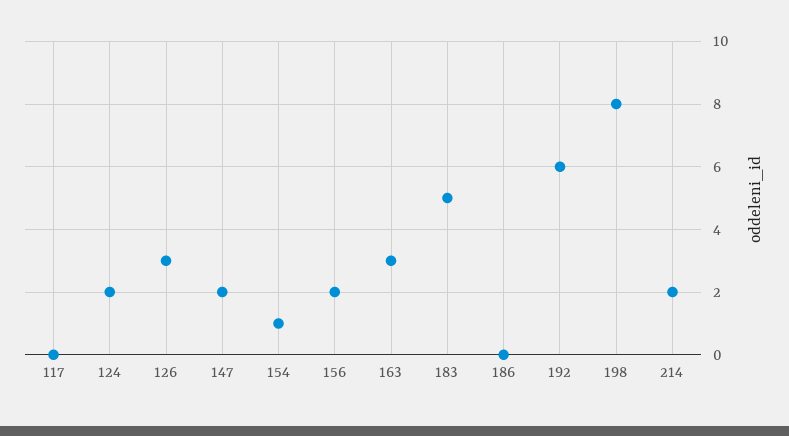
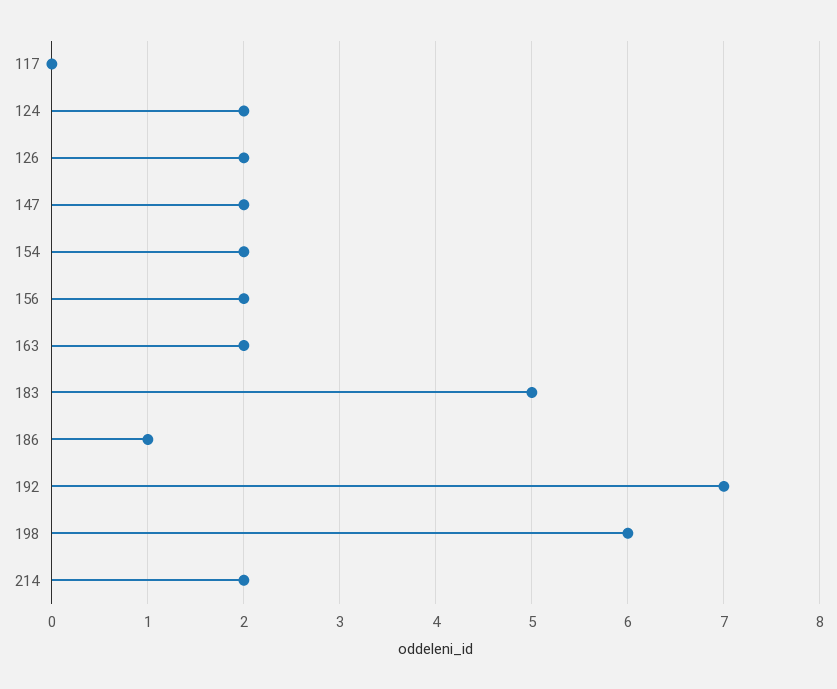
  {
    "117": 0,
    "124": 2,
-   "126": 3,
+   "126": 2,
    "147": 2,
-   "154": 1,
+   "154": 2,
    "156": 2,
-   "163": 3,
+   "163": 2,
    "183": 5,
-   "186": 0,
+   "186": 1,
-   "192": 6,
+   "192": 7,
-   "198": 8,
+   "198": 6,
    "214": 2
  }

